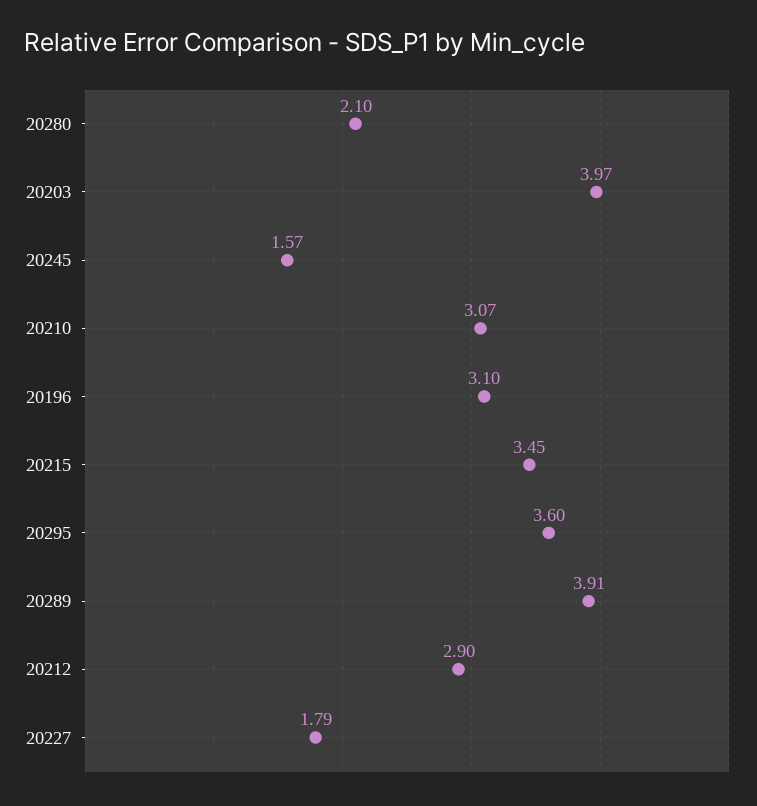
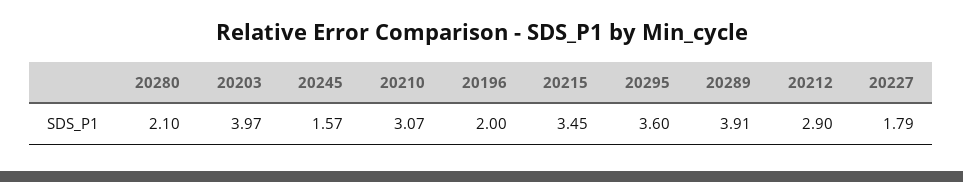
  {
    "20280": 2.1,
    "20203": 3.97,
    "20245": 1.57,
    "20210": 3.07,
-   "20196": 3.1,
+   "20196": 2,
    "20215": 3.45,
    "20295": 3.6,
    "20289": 3.91,
    "20212": 2.9,
    "20227": 1.79
  }

